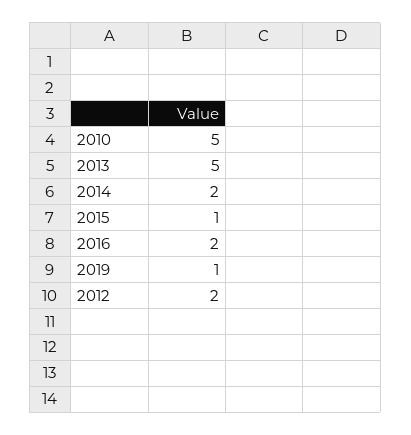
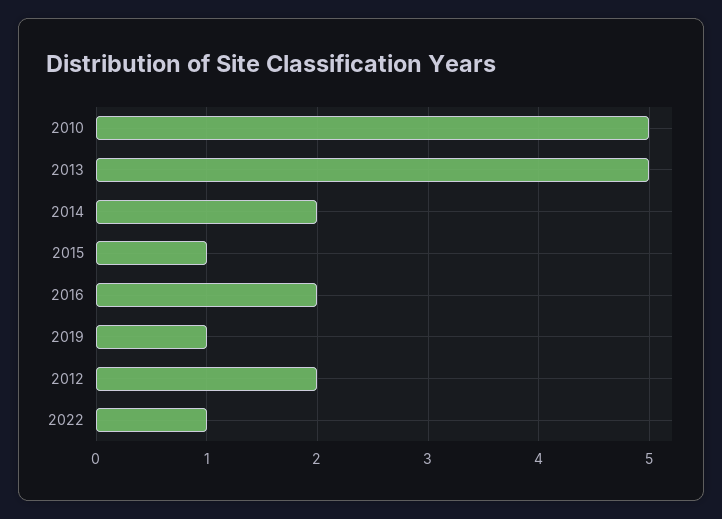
  {
    "2010": 5,
    "2013": 5,
    "2014": 2,
    "2015": 1,
    "2016": 2,
    "2019": 1,
-   "2012": 2
+   "2012": 2,
+   "2022": 1
  }

